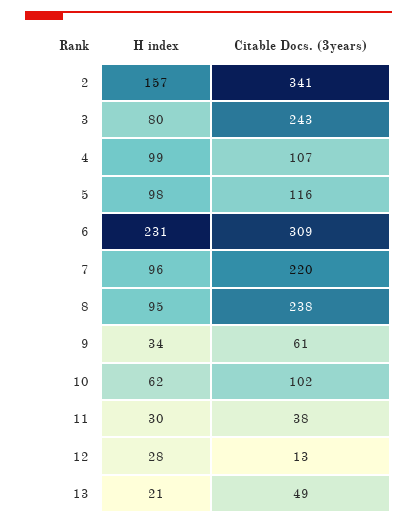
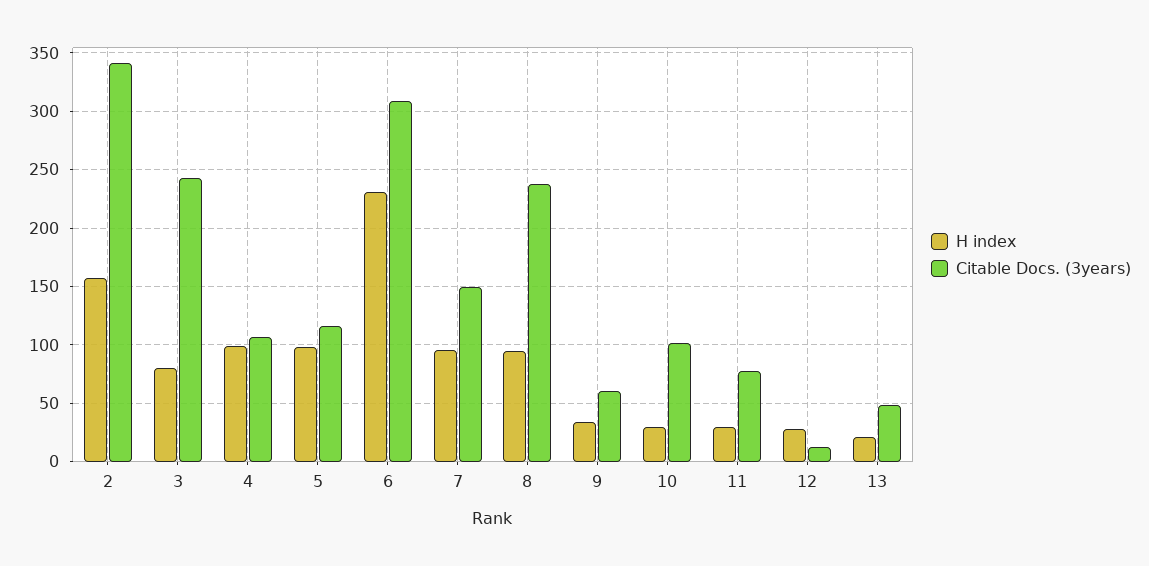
  {
    "H index": {
      "2": 157,
      "3": 80,
      "4": 99,
      "5": 98,
      "6": 231,
      "7": 96,
      "8": 95,
      "9": 34,
-     "10": 62,
+     "10": 30,
      "11": 30,
      "12": 28,
      "13": 21
    },
    "Citable Docs. (3years)": {
      "2": 341,
      "3": 243,
      "4": 107,
      "5": 116,
      "6": 309,
-     "7": 220,
+     "7": 150,
      "8": 238,
      "9": 61,
      "10": 102,
-     "11": 38,
+     "11": 80,
      "12": 13,
      "13": 49
    }
  }

